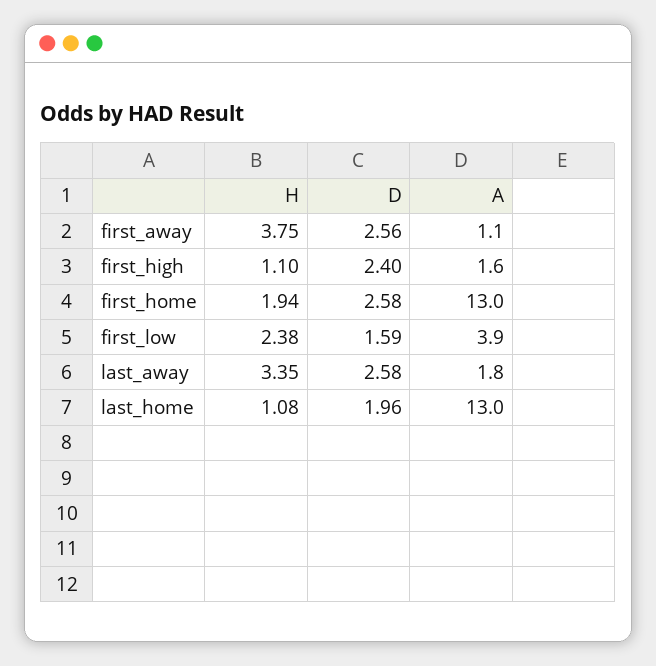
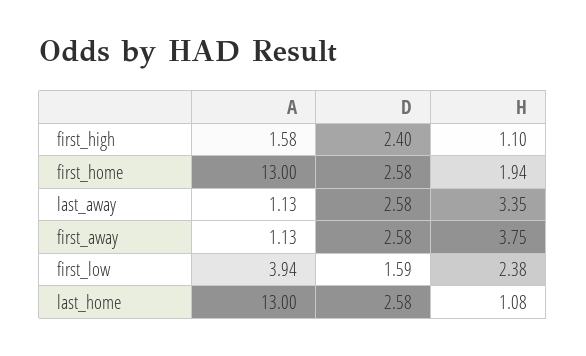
  {
    "H": {
      "first_away": 3.75,
      "first_high": 1.1,
      "first_home": 1.94,
      "first_low": 2.38,
      "last_away": 3.35,
      "last_home": 1.08
    },
    "D": {
-     "first_away": 2.56,
+     "first_away": 2.58,
      "first_high": 2.4,
      "first_home": 2.58,
      "first_low": 1.59,
      "last_away": 2.58,
-     "last_home": 1.96
+     "last_home": 2.58
    },
    "A": {
      "first_away": 1.13,
      "first_high": 1.58,
      "first_home": 13,
      "first_low": 3.94,
-     "last_away": 1.8,
+     "last_away": 1.13,
      "last_home": 13
    }
  }

